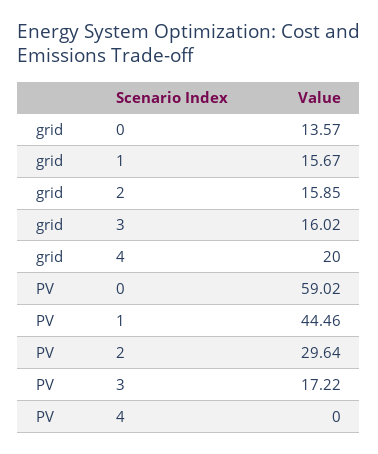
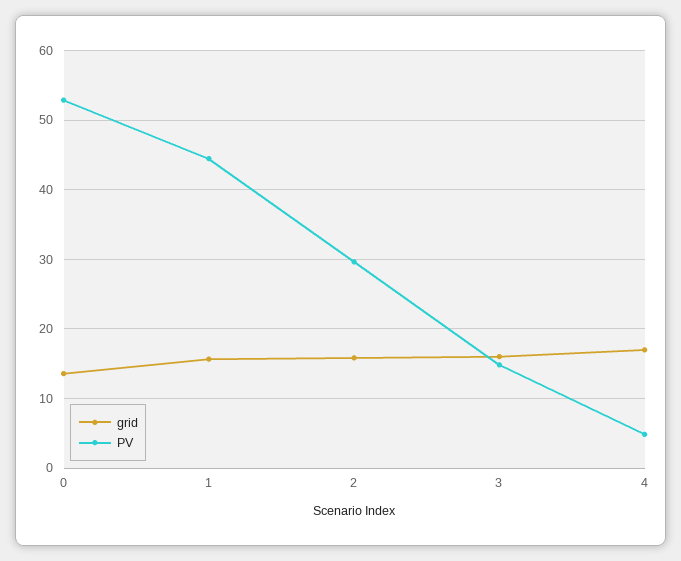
  {
    "grid": {
      "0": 13.57,
      "1": 15.67,
      "2": 15.85,
      "3": 16.02,
-     "4": 20
+     "4": 17
    },
    "PV": {
-     "0": 59.02,
+     "0": 53,
      "1": 44.46,
      "2": 29.64,
-     "3": 17.22,
+     "3": 15,
-     "4": 0
+     "4": 5
    }
  }

